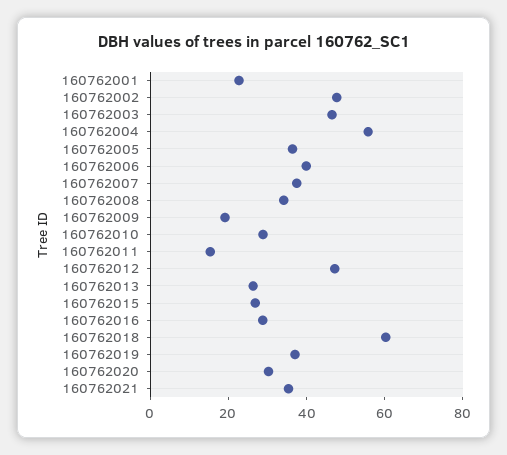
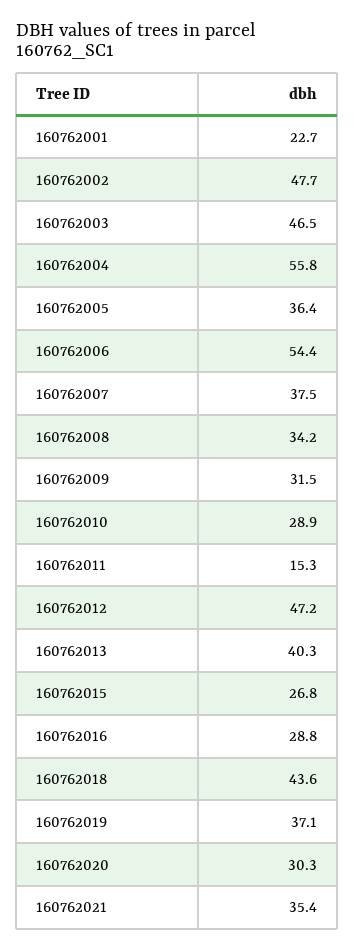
  {
    "160762001": 22.7,
    "160762002": 47.7,
    "160762003": 46.5,
    "160762004": 55.8,
    "160762005": 36.4,
-   "160762006": 40,
+   "160762006": 54.4,
    "160762007": 37.5,
    "160762008": 34.2,
-   "160762009": 20,
+   "160762009": 31.5,
    "160762010": 28.9,
    "160762011": 15.3,
    "160762012": 47.2,
-   "160762013": 25,
+   "160762013": 40.3,
    "160762015": 26.8,
    "160762016": 28.8,
-   "160762018": 60,
+   "160762018": 43.6,
    "160762019": 37.1,
    "160762020": 30.3,
    "160762021": 35.4
  }

